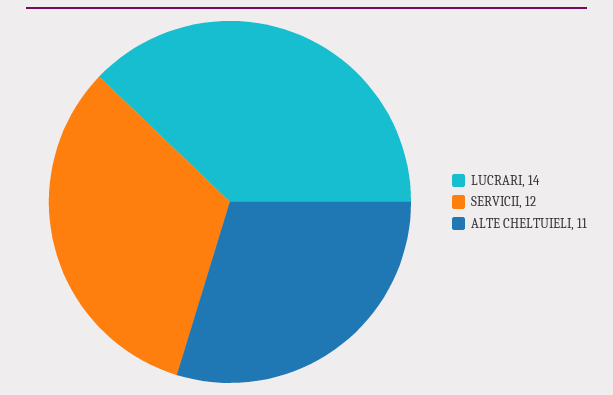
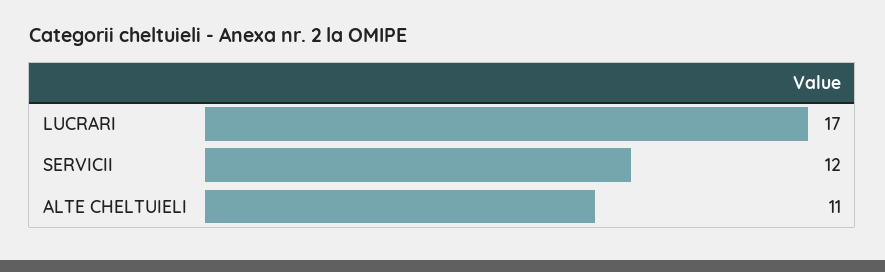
  {
-   "LUCRARI": 14,
+   "LUCRARI": 17,
    "SERVICII": 12,
    "ALTE CHELTUIELI": 11
  }

